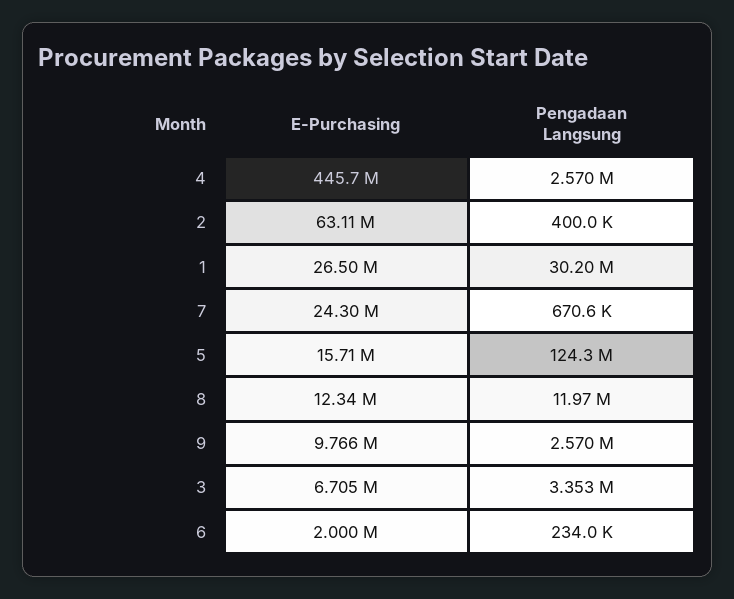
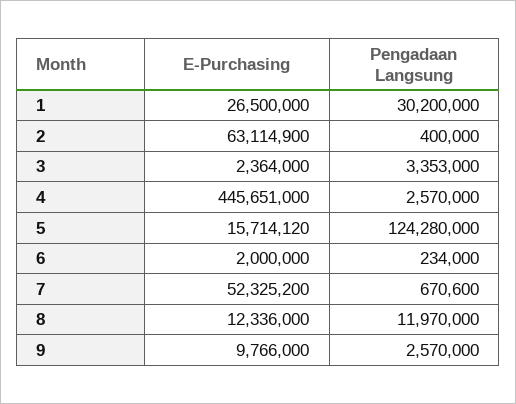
  {
    "E-Purchasing": {
      "4": 445651000,
      "2": 63114900,
      "1": 26500000,
-     "7": 24300000,
+     "7": 52325200,
      "5": 15714120,
      "8": 12336000,
      "9": 9766000,
-     "3": 6705000,
+     "3": 2364000,
      "6": 2000000
    },
    "Pengadaan Langsung": {
      "4": 2570000,
      "2": 400000,
      "1": 30200000,
      "7": 670600,
      "5": 124280000,
      "8": 11970000,
      "9": 2570000,
      "3": 3353000,
      "6": 234000
    }
  }

